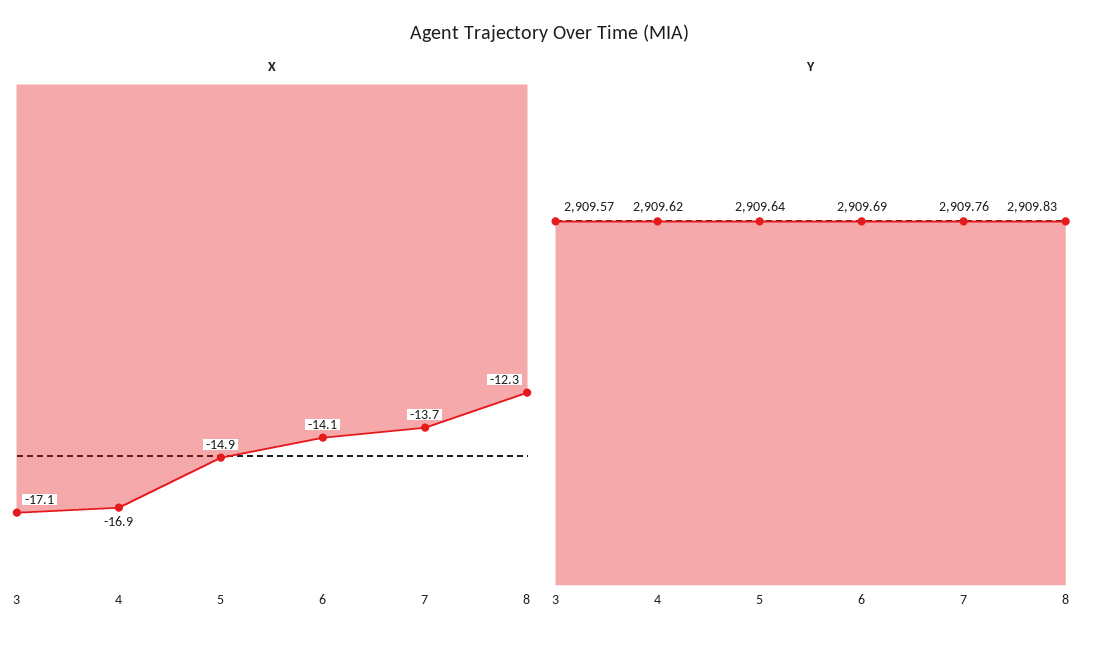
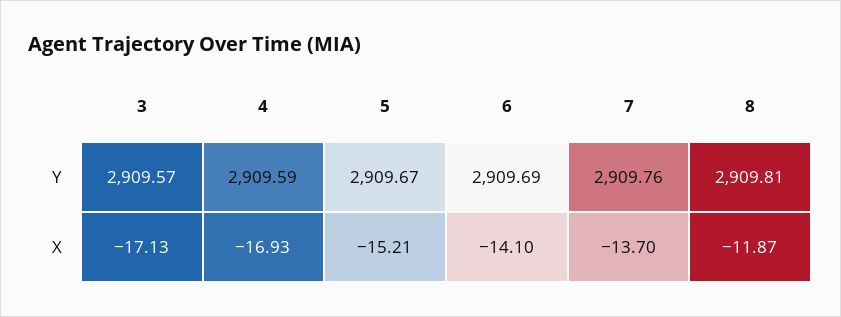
  {
    "X": {
      "3": -17.13,
      "4": -16.93,
-     "5": -14.9,
+     "5": -15.21,
      "6": -14.1,
      "7": -13.7,
-     "8": -12.3
+     "8": -11.87
    },
    "Y": {
      "3": 2909.57,
-     "4": 2909.62,
+     "4": 2909.59,
-     "5": 2909.64,
+     "5": 2909.67,
      "6": 2909.69,
      "7": 2909.76,
-     "8": 2909.83
+     "8": 2909.81
    }
  }

